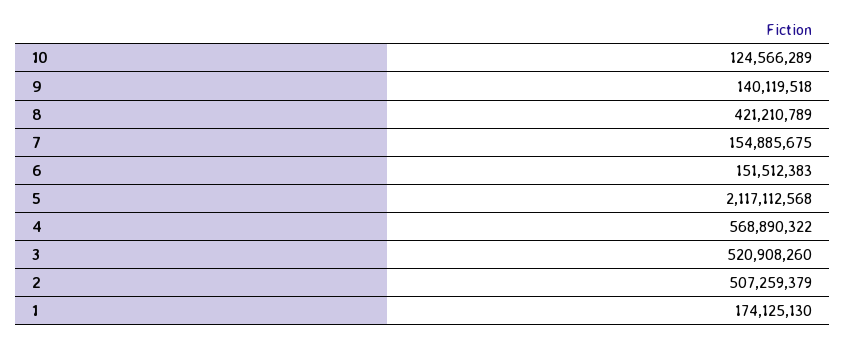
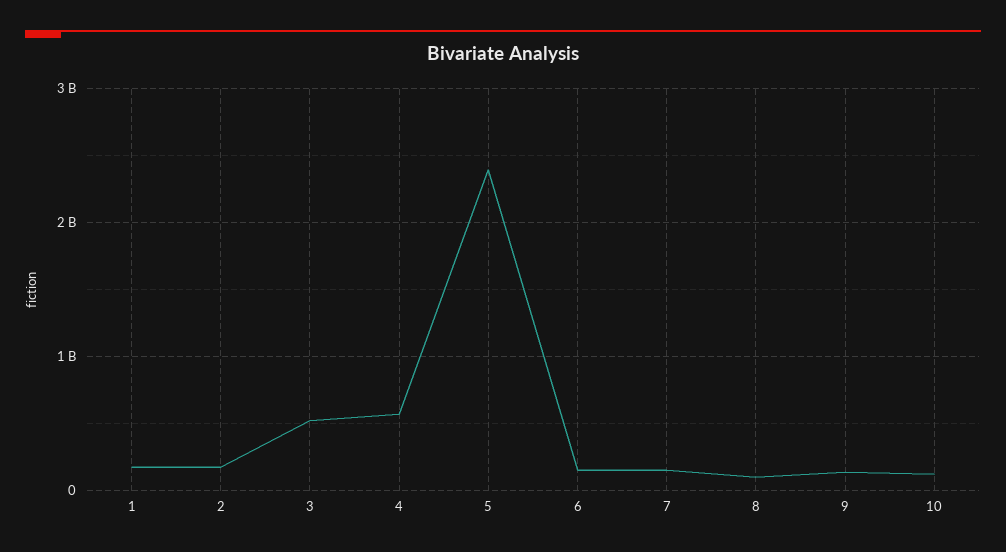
  {
    "10": 124566289,
    "9": 140119518,
-   "8": 421210789,
+   "8": 100000000,
    "7": 154885675,
    "6": 151512383,
-   "5": 2117112568,
+   "5": 2400000000,
    "4": 568890322,
    "3": 520908260,
-   "2": 507259379,
+   "2": 200000000,
    "1": 174125130
  }

